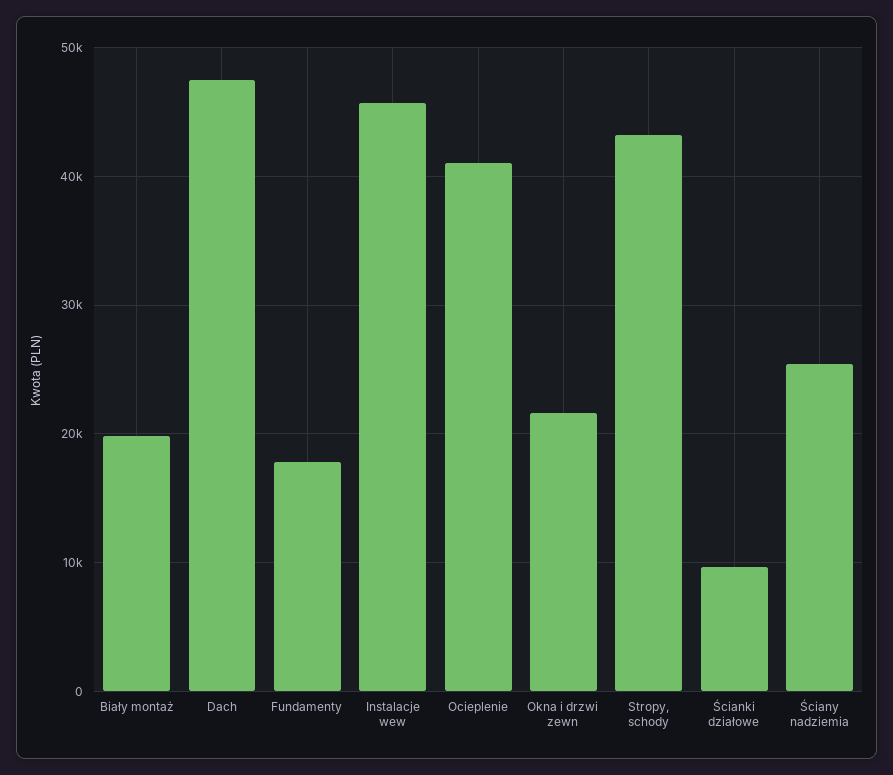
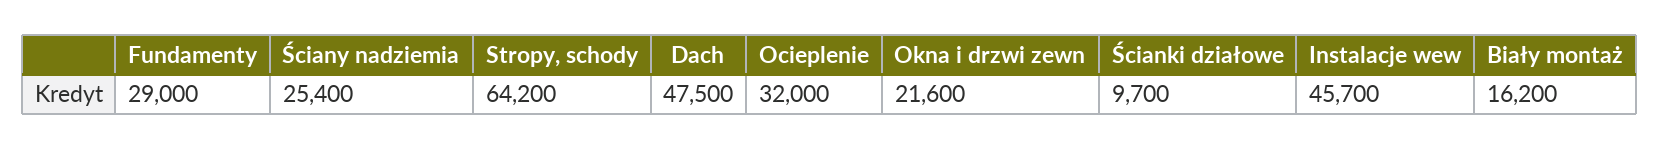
  {
-   "Biały montaż": 20000,
+   "Biały montaż": 16200,
    "Dach": 47500,
-   "Fundamenty": 18000,
+   "Fundamenty": 29000,
    "Instalacje wew": 45700,
-   "Ocieplenie": 41000,
+   "Ocieplenie": 32000,
    "Okna i drzwi zewn": 21600,
-   "Stropy, schody": 43000,
+   "Stropy, schody": 64200,
    "Ścianki działowe": 9700,
    "Ściany nadziemia": 25400
  }

